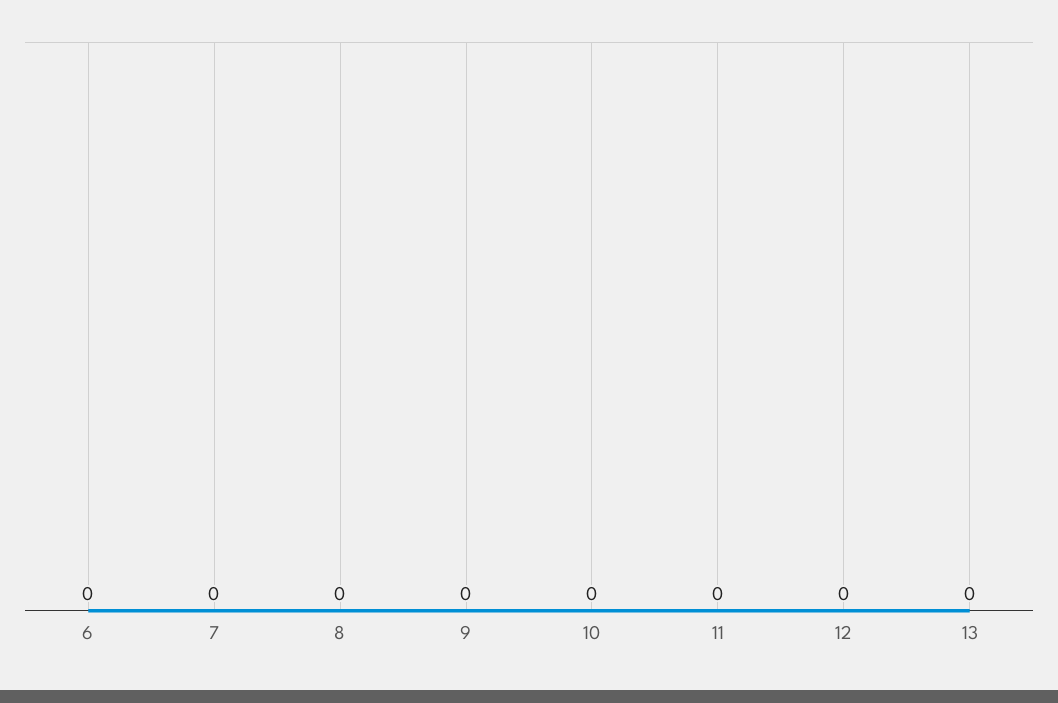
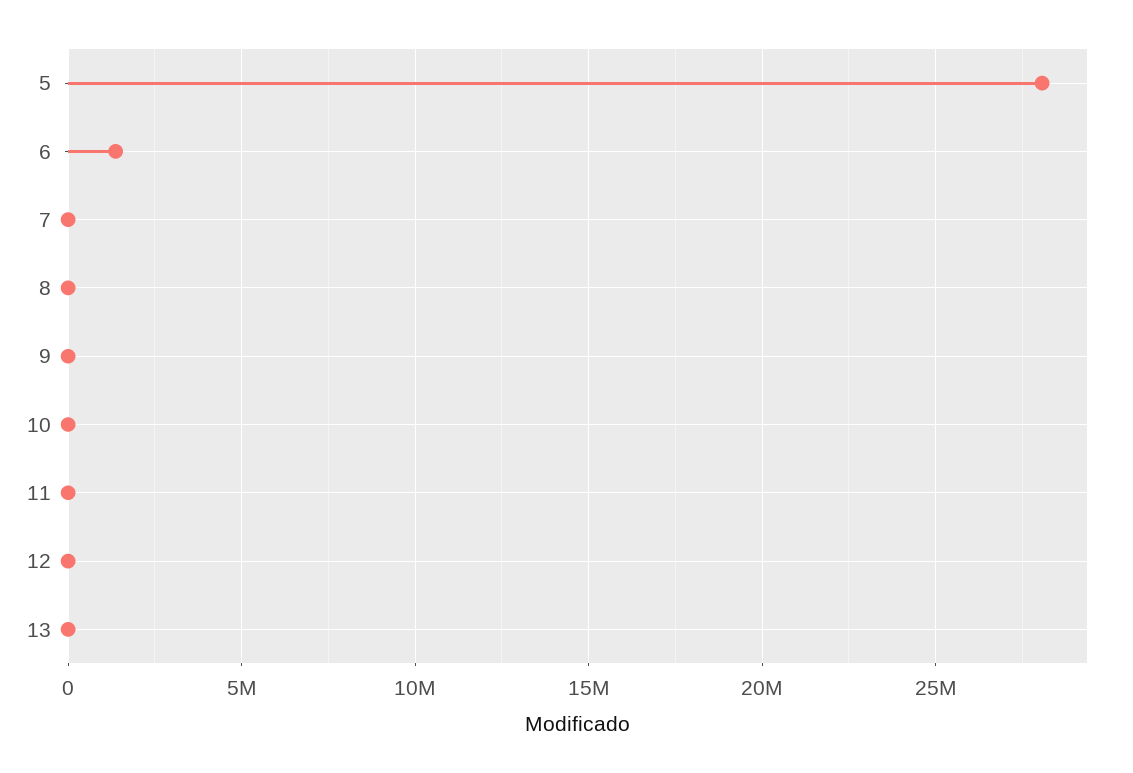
  {
-   "6": 0,
+   "6": 1500000,
    "7": 0,
    "8": 0,
    "9": 0,
    "10": 0,
    "11": 0,
    "12": 0,
-   "13": 0
+   "13": 0,
+   "5": 28000000
  }

